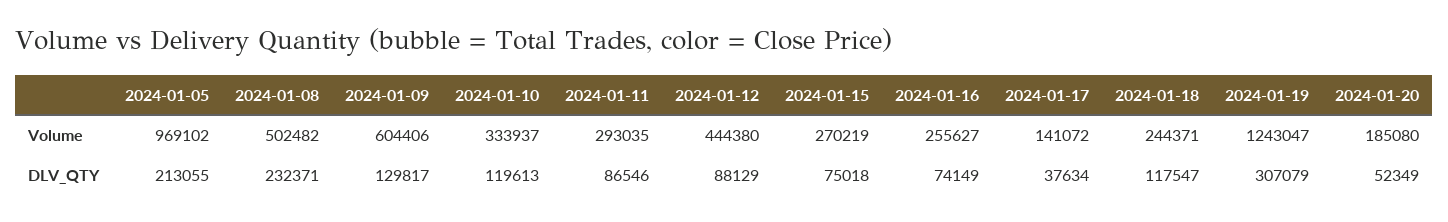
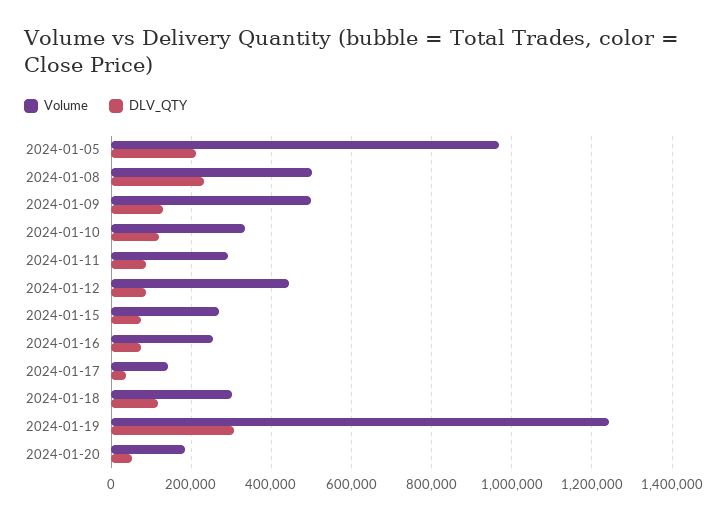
  {
    "Volume": {
      "2024-01-05": 969102,
      "2024-01-08": 502482,
-     "2024-01-09": 604406,
+     "2024-01-09": 500000,
      "2024-01-10": 333937,
      "2024-01-11": 293035,
      "2024-01-12": 444380,
      "2024-01-15": 270219,
      "2024-01-16": 255627,
      "2024-01-17": 141072,
-     "2024-01-18": 244371,
+     "2024-01-18": 300000,
      "2024-01-19": 1243047,
      "2024-01-20": 185080
    },
    "DLV_QTY": {
      "2024-01-05": 213055,
      "2024-01-08": 232371,
      "2024-01-09": 129817,
      "2024-01-10": 119613,
      "2024-01-11": 86546,
      "2024-01-12": 88129,
      "2024-01-15": 75018,
      "2024-01-16": 74149,
      "2024-01-17": 37634,
      "2024-01-18": 117547,
      "2024-01-19": 307079,
      "2024-01-20": 52349
    }
  }

